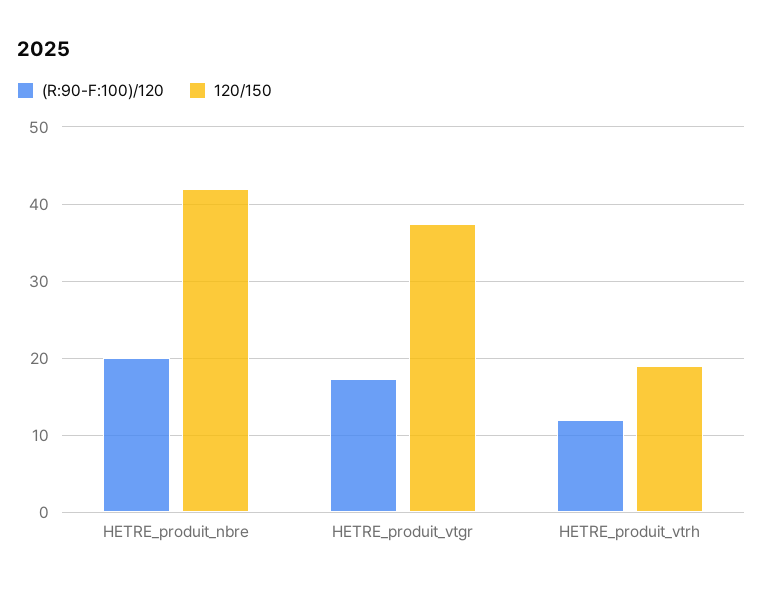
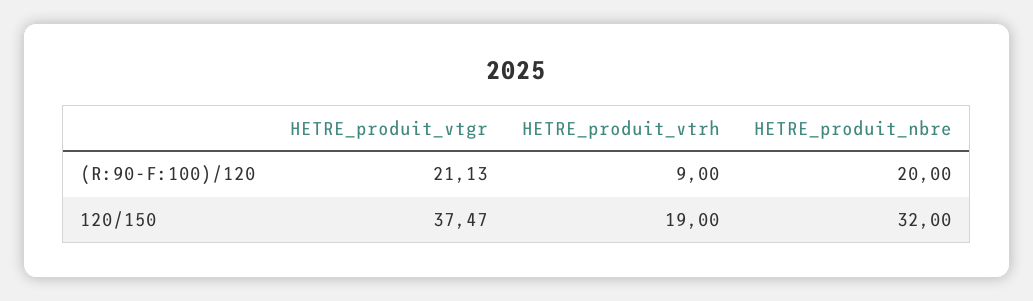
  {
    "(R:90-F:100)/120": {
      "HETRE_produit_nbre": 20,
-     "HETRE_produit_vtgr": 17,
+     "HETRE_produit_vtgr": 21.13,
-     "HETRE_produit_vtrh": 12
+     "HETRE_produit_vtrh": 9
    },
    "120/150": {
-     "HETRE_produit_nbre": 42,
+     "HETRE_produit_nbre": 32,
      "HETRE_produit_vtgr": 37.47,
      "HETRE_produit_vtrh": 19
    }
  }

